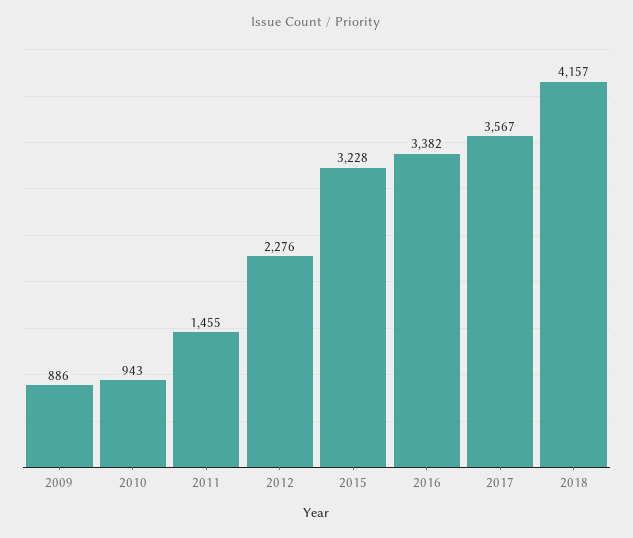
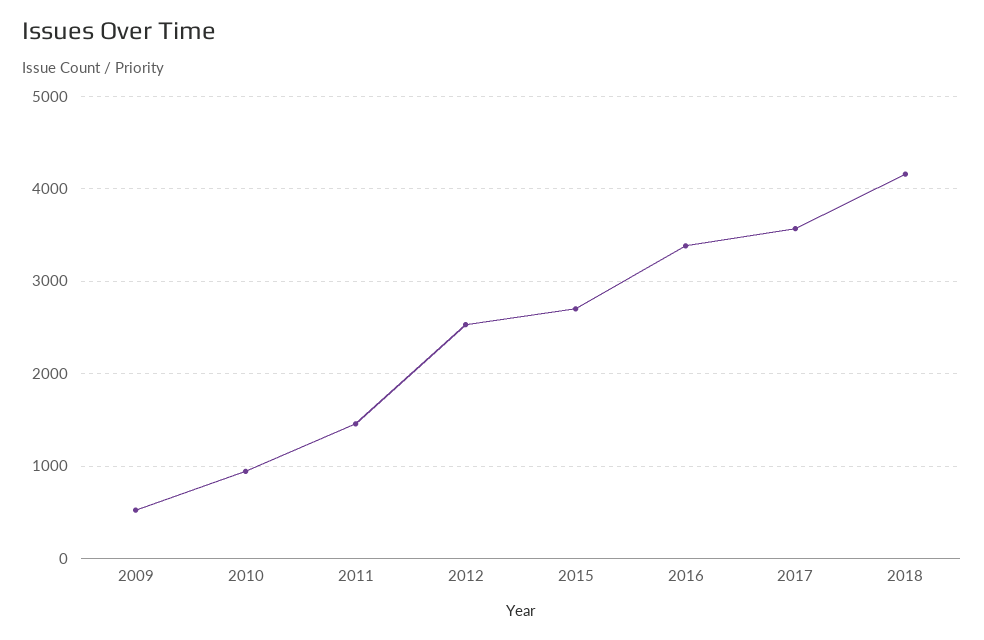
  {
-   "2009": 886,
+   "2009": 500,
    "2010": 943,
    "2011": 1455,
-   "2012": 2276,
+   "2012": 2500,
-   "2015": 3228,
+   "2015": 2700,
    "2016": 3382,
    "2017": 3567,
    "2018": 4157
  }

